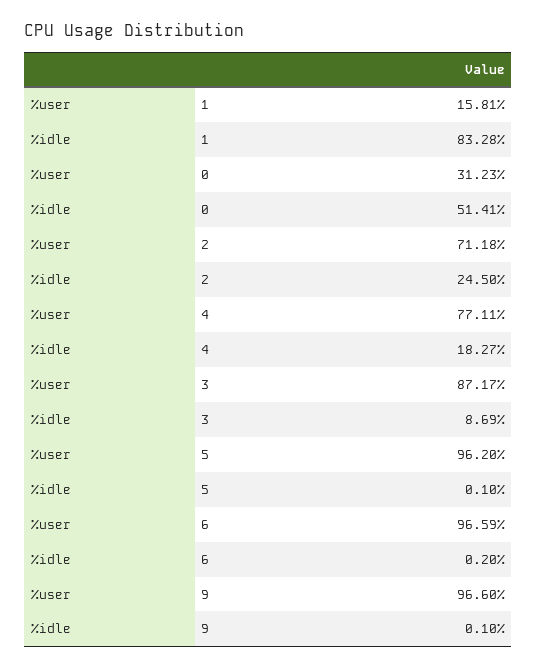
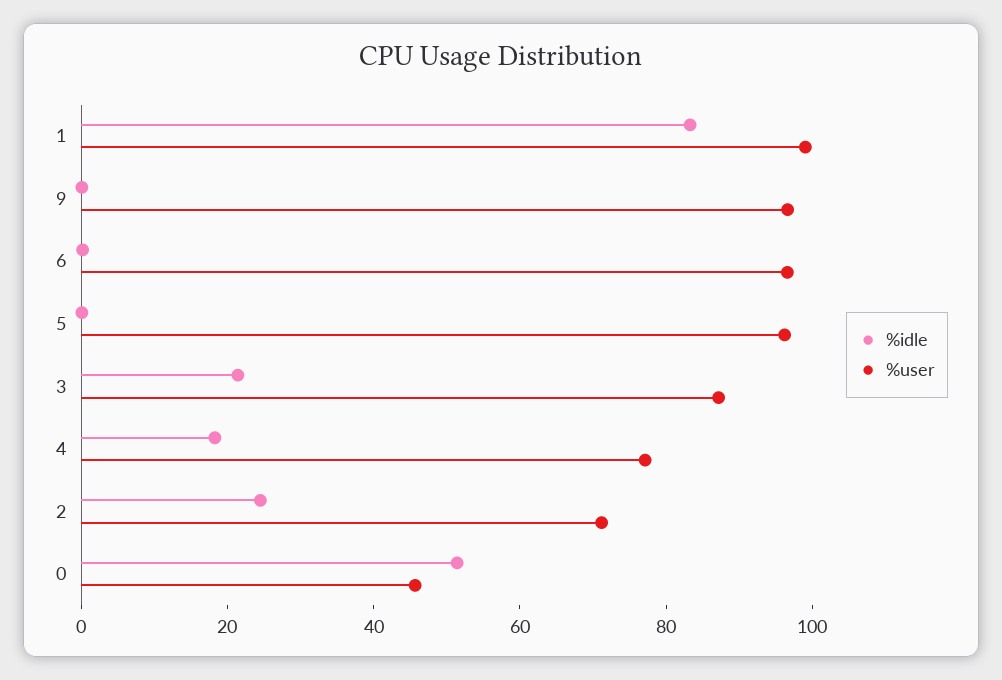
  {
    "%user": {
-     "1": 15.81,
+     "1": 100,
-     "0": 31.23,
+     "0": 45,
      "2": 71.18,
      "4": 77.11,
      "3": 87.17,
      "5": 96.2,
      "6": 96.59,
      "9": 96.6
    },
    "%idle": {
      "1": 83.28,
      "0": 51.41,
      "2": 24.5,
      "4": 18.27,
-     "3": 8.69,
+     "3": 20,
      "5": 0.1,
      "6": 0.2,
      "9": 0.1
    }
  }

